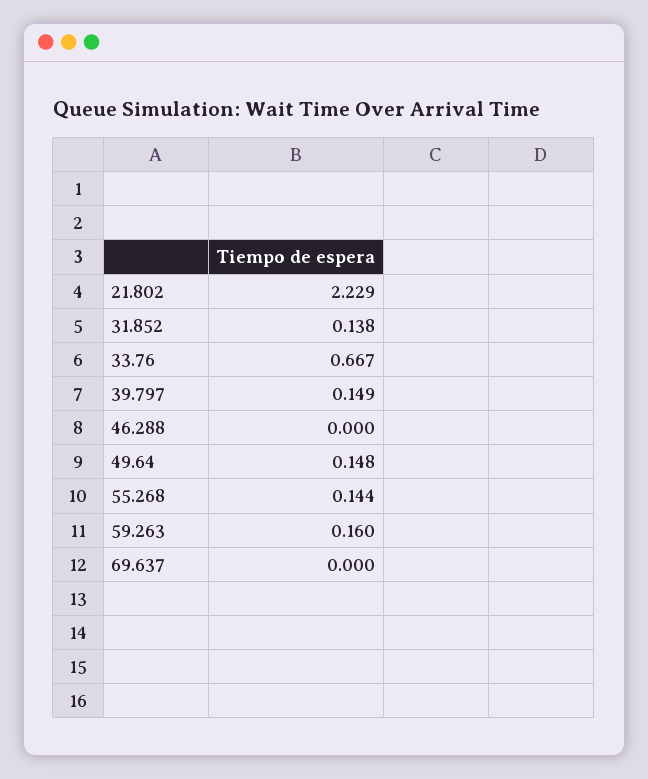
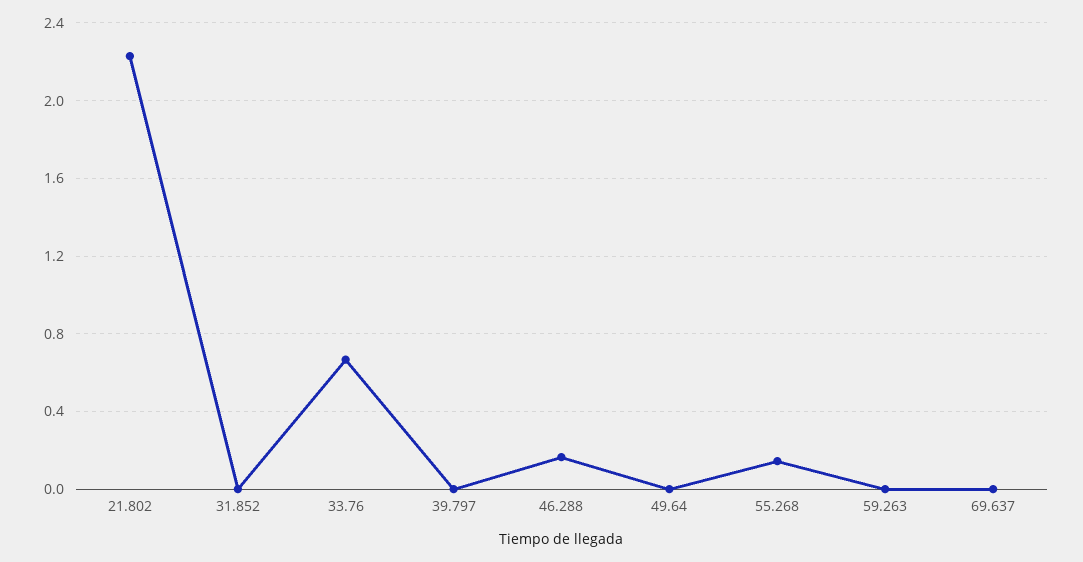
  {
    "21.802": 2.229,
-   "31.852": 0.138,
+   "31.852": 0,
    "33.76": 0.667,
-   "39.797": 0.149,
+   "39.797": 0,
-   "46.288": 0,
+   "46.288": 0.15,
-   "49.64": 0.148,
+   "49.64": 0,
    "55.268": 0.144,
-   "59.263": 0.16,
+   "59.263": 0,
    "69.637": 0
  }

